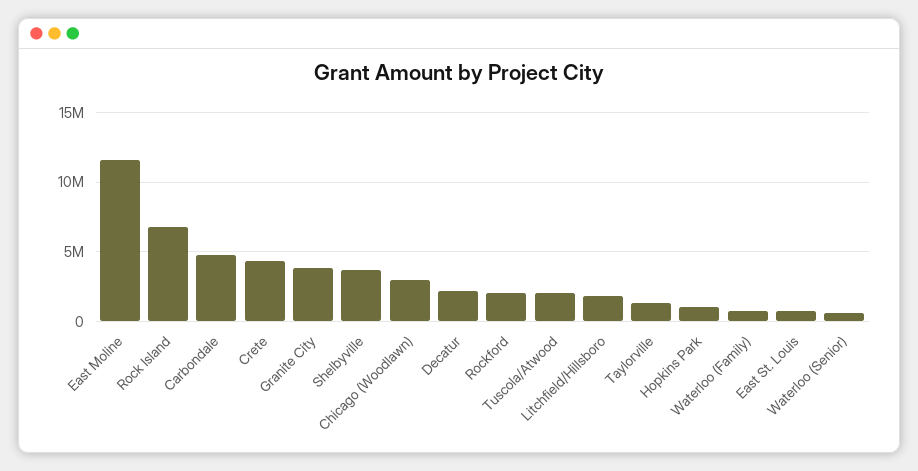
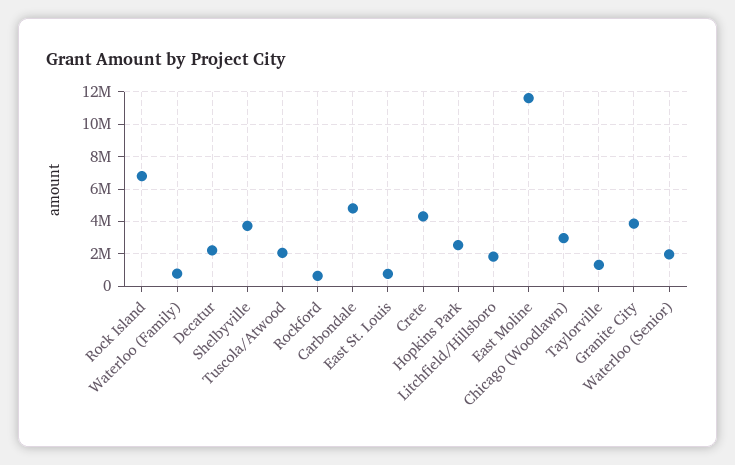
  {
    "East Moline": 11500000,
    "Rock Island": 7000000,
    "Carbondale": 5000000,
    "Crete": 4500000,
    "Granite City": 4000000,
    "Shelbyville": 3500000,
    "Chicago (Woodlawn)": 3000000,
    "Decatur": 2000000,
-   "Rockford": 2000000,
+   "Rockford": 500000,
    "Tuscola/Atwood": 2000000,
    "Litchfield/Hillsboro": 2000000,
    "Taylorville": 1500000,
-   "Hopkins Park": 1000000,
+   "Hopkins Park": 2500000,
    "Waterloo (Family)": 1000000,
    "East St. Louis": 1000000,
-   "Waterloo (Senior)": 500000
+   "Waterloo (Senior)": 2000000
  }

